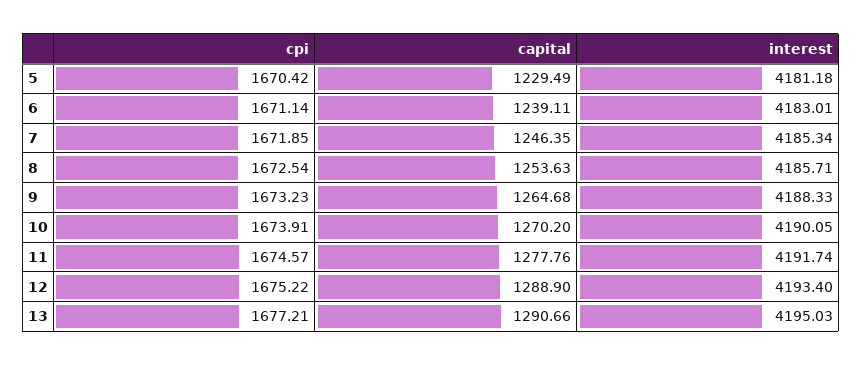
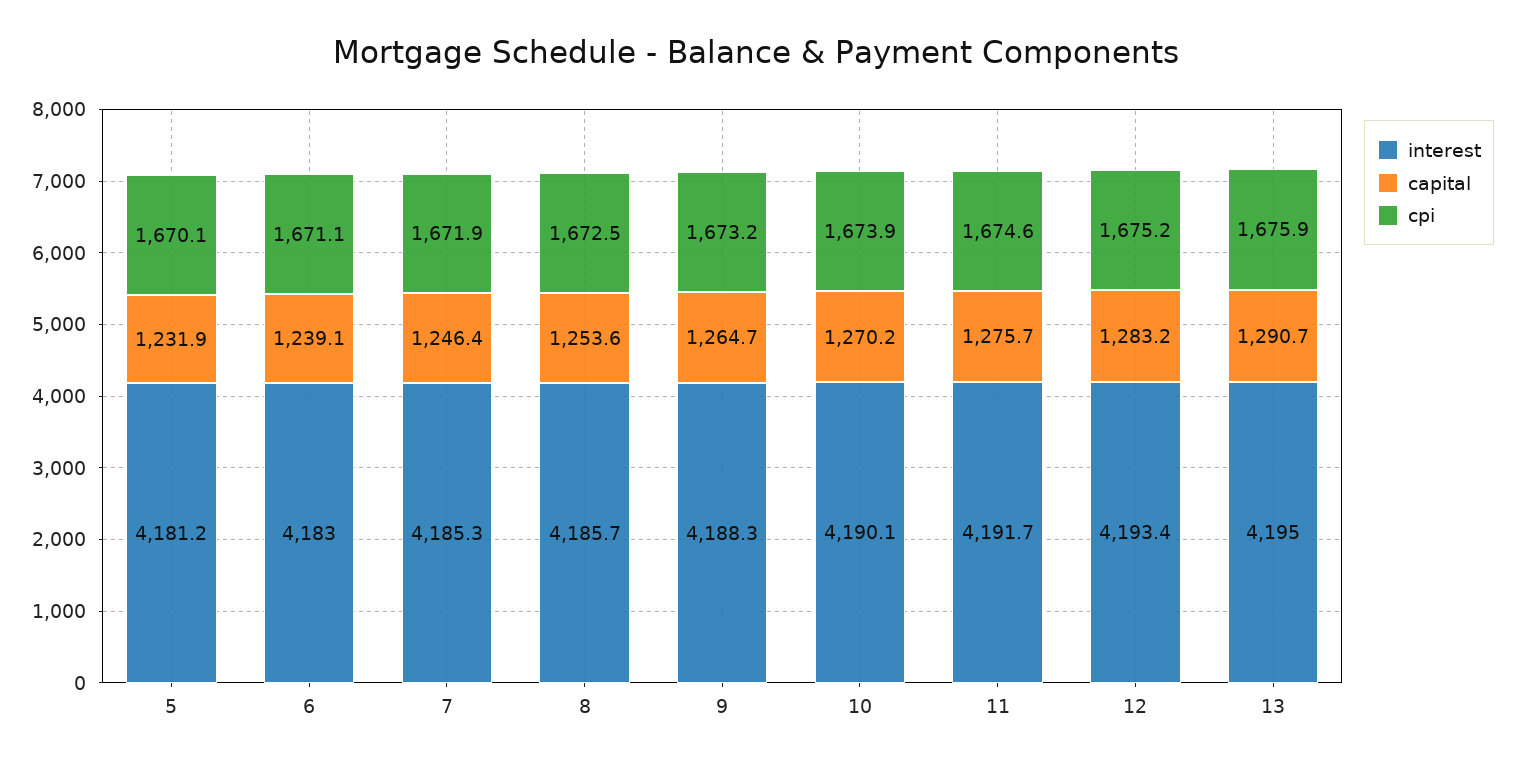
  {
    "cpi": {
-     "5": 1670.42,
+     "5": 1670.1,
      "6": 1671.14,
      "7": 1671.85,
      "8": 1672.54,
      "9": 1673.23,
      "10": 1673.91,
      "11": 1674.57,
      "12": 1675.22,
-     "13": 1677.21
+     "13": 1675.9
    },
    "capital": {
-     "5": 1229.49,
+     "5": 1231.9,
      "6": 1239.11,
      "7": 1246.35,
      "8": 1253.63,
      "9": 1264.68,
      "10": 1270.2,
-     "11": 1277.76,
+     "11": 1275.7,
-     "12": 1288.9,
+     "12": 1283.2,
      "13": 1290.66
    },
    "interest": {
      "5": 4181.18,
      "6": 4183.01,
      "7": 4185.34,
      "8": 4185.71,
      "9": 4188.33,
      "10": 4190.05,
      "11": 4191.74,
      "12": 4193.4,
      "13": 4195.03
    }
  }

